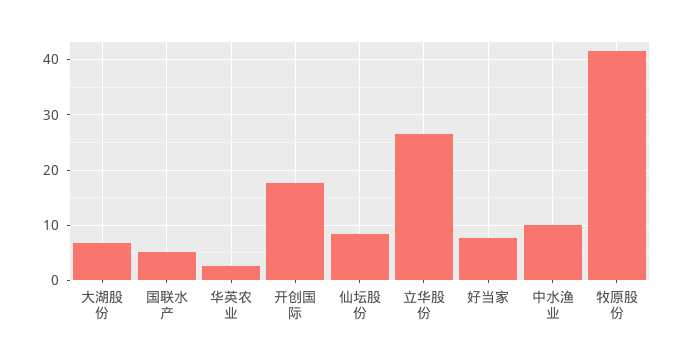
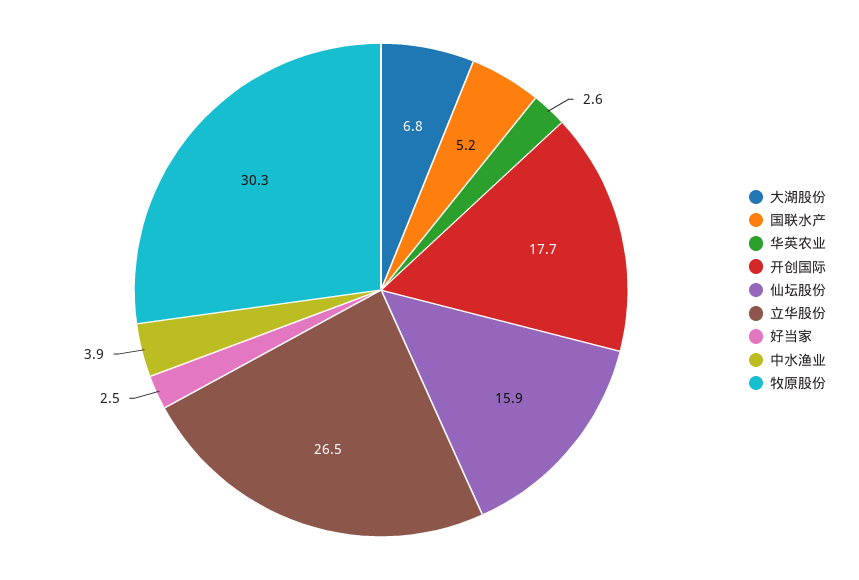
  {
    "大湖股份": 6.8,
    "国联水产": 5.2,
    "华英农业": 2.6,
    "开创国际": 17.7,
-   "仙坛股份": 8,
+   "仙坛股份": 15.9,
    "立华股份": 26.5,
-   "好当家": 8,
+   "好当家": 2.5,
-   "中水渔业": 10,
+   "中水渔业": 3.9,
-   "牧原股份": 42
+   "牧原股份": 30.3
  }

